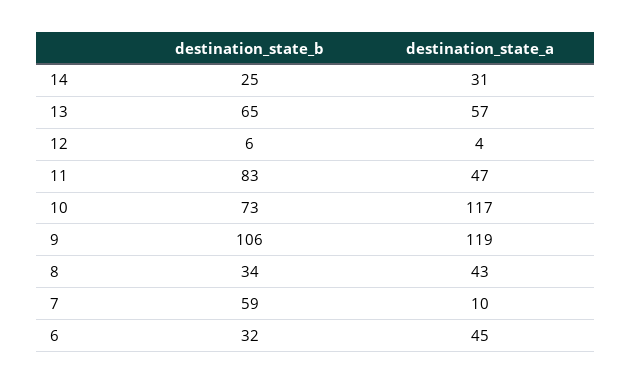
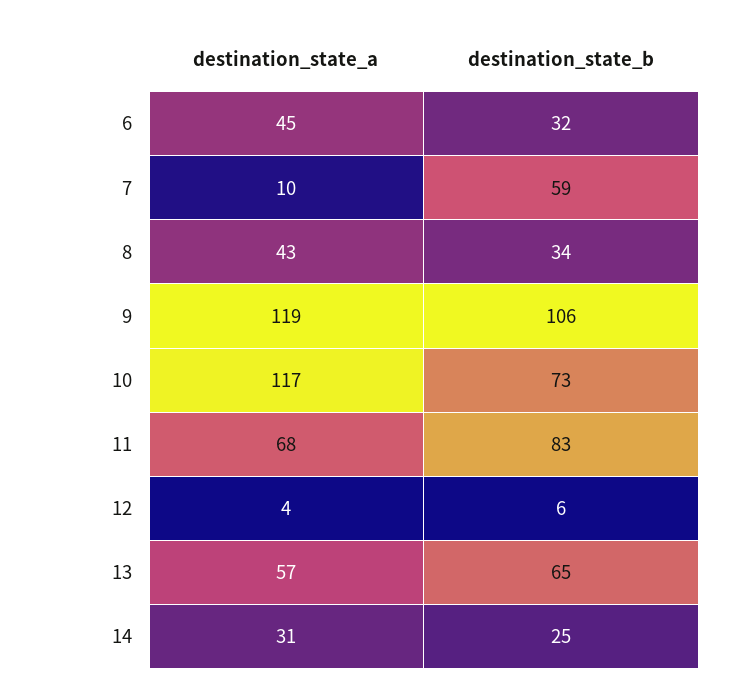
  {
    "destination_state_b": {
      "14": 25,
      "13": 65,
      "12": 6,
      "11": 83,
      "10": 73,
      "9": 106,
      "8": 34,
      "7": 59,
      "6": 32
    },
    "destination_state_a": {
      "14": 31,
      "13": 57,
      "12": 4,
-     "11": 47,
+     "11": 68,
      "10": 117,
      "9": 119,
      "8": 43,
      "7": 10,
      "6": 45
    }
  }

